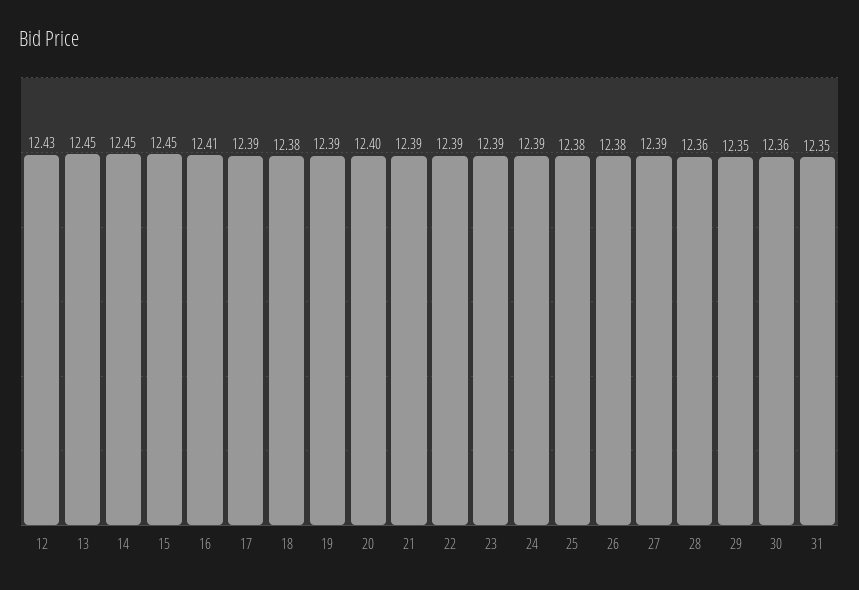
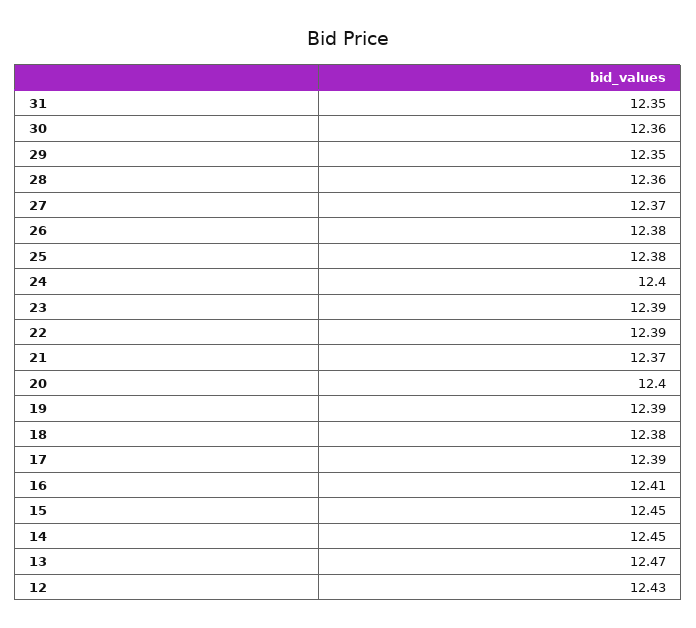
  {
    "12": 12.43,
-   "13": 12.45,
+   "13": 12.47,
    "14": 12.45,
    "15": 12.45,
    "16": 12.41,
    "17": 12.39,
    "18": 12.38,
    "19": 12.39,
    "20": 12.4,
-   "21": 12.39,
+   "21": 12.37,
    "22": 12.39,
    "23": 12.39,
-   "24": 12.39,
+   "24": 12.4,
    "25": 12.38,
    "26": 12.38,
-   "27": 12.39,
+   "27": 12.37,
    "28": 12.36,
    "29": 12.35,
    "30": 12.36,
    "31": 12.35
  }

